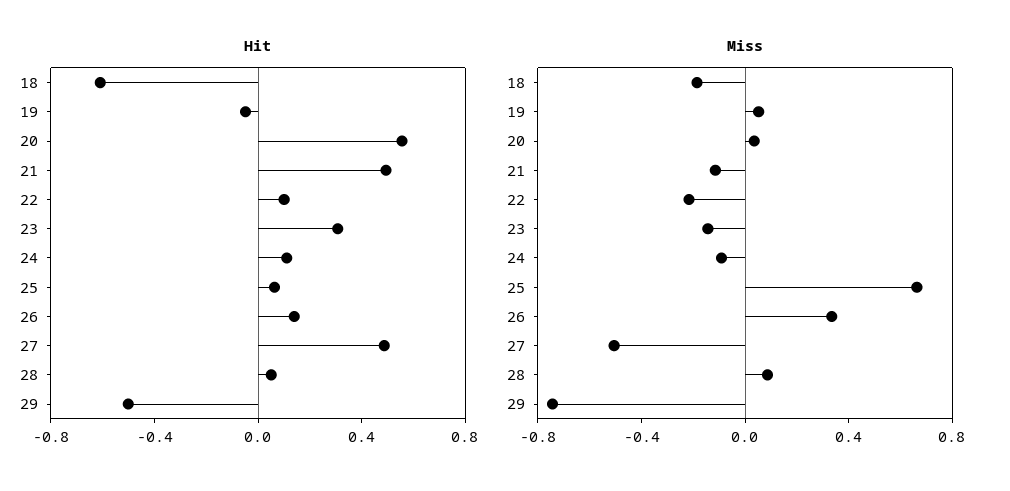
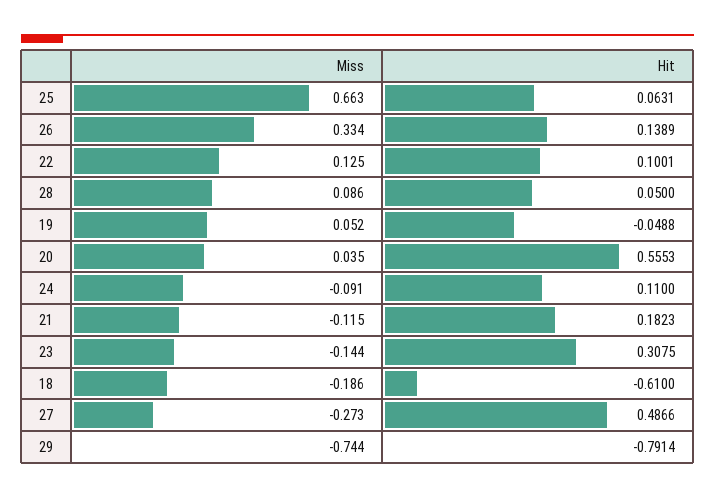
  {
    "Hit": {
      "18": -0.61,
      "19": -0.0488,
      "20": 0.5553,
-     "21": 0.5,
+     "21": 0.1823,
      "22": 0.1001,
      "23": 0.3075,
      "24": 0.11,
      "25": 0.0631,
      "26": 0.1389,
      "27": 0.4866,
      "28": 0.05,
-     "29": -0.5
+     "29": -0.7914
    },
    "Miss": {
      "18": -0.186,
      "19": 0.052,
      "20": 0.035,
      "21": -0.115,
-     "22": -0.2,
+     "22": 0.125,
      "23": -0.144,
      "24": -0.091,
      "25": 0.663,
      "26": 0.334,
-     "27": -0.5,
+     "27": -0.273,
      "28": 0.086,
      "29": -0.744
    }
  }

